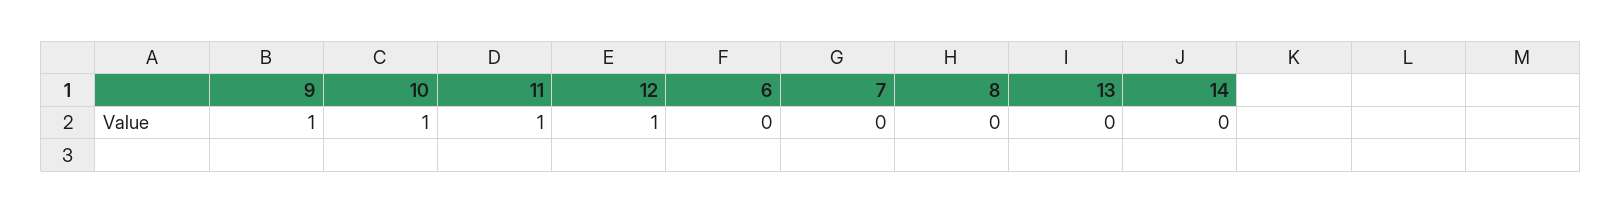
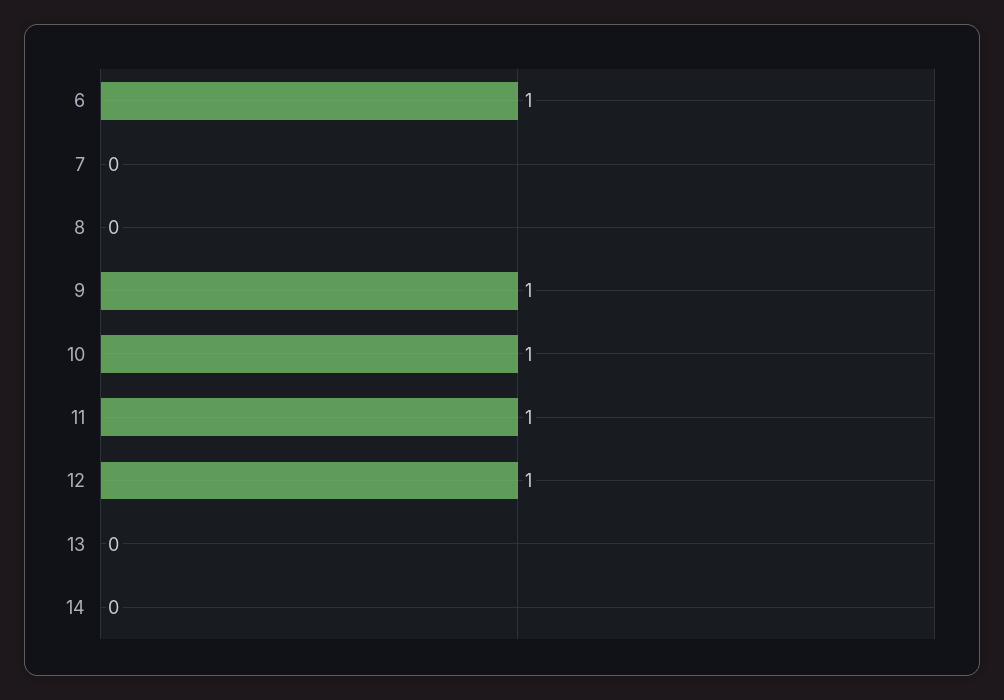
  {
    "9": 1,
    "10": 1,
    "11": 1,
    "12": 1,
-   "6": 0,
+   "6": 1,
    "7": 0,
    "8": 0,
    "13": 0,
    "14": 0
  }

